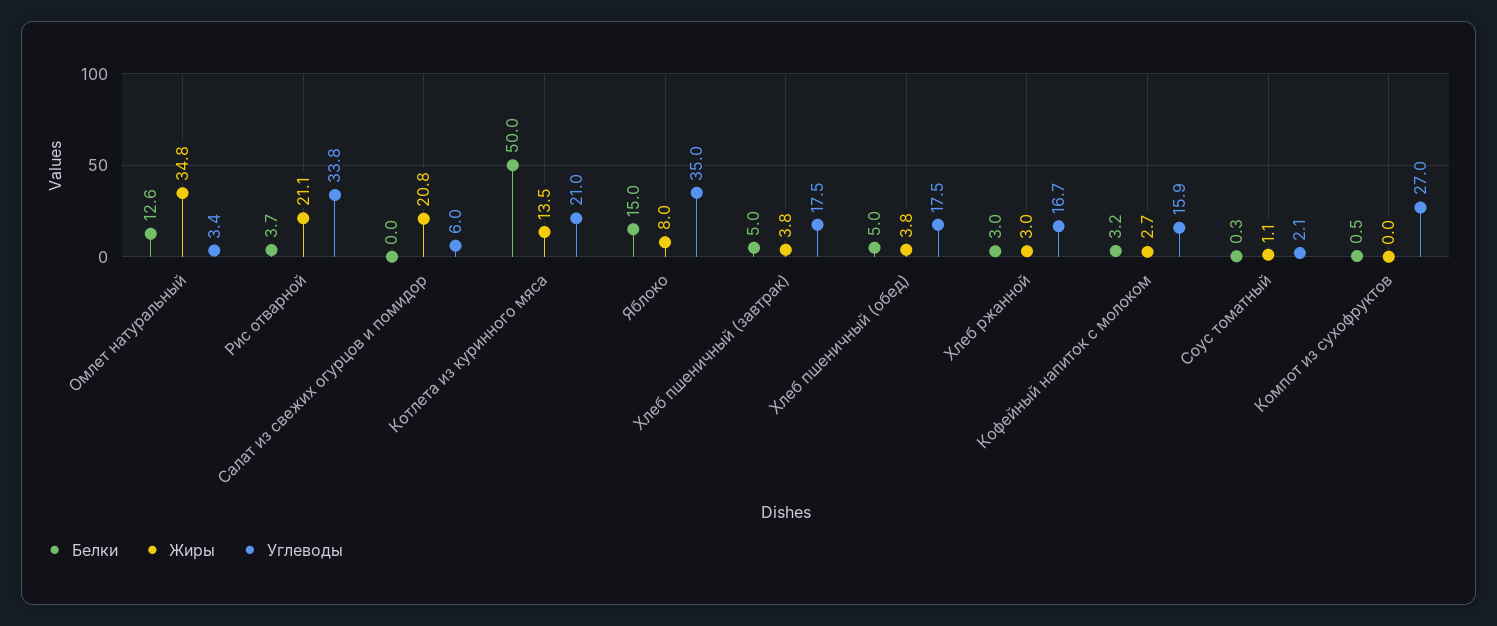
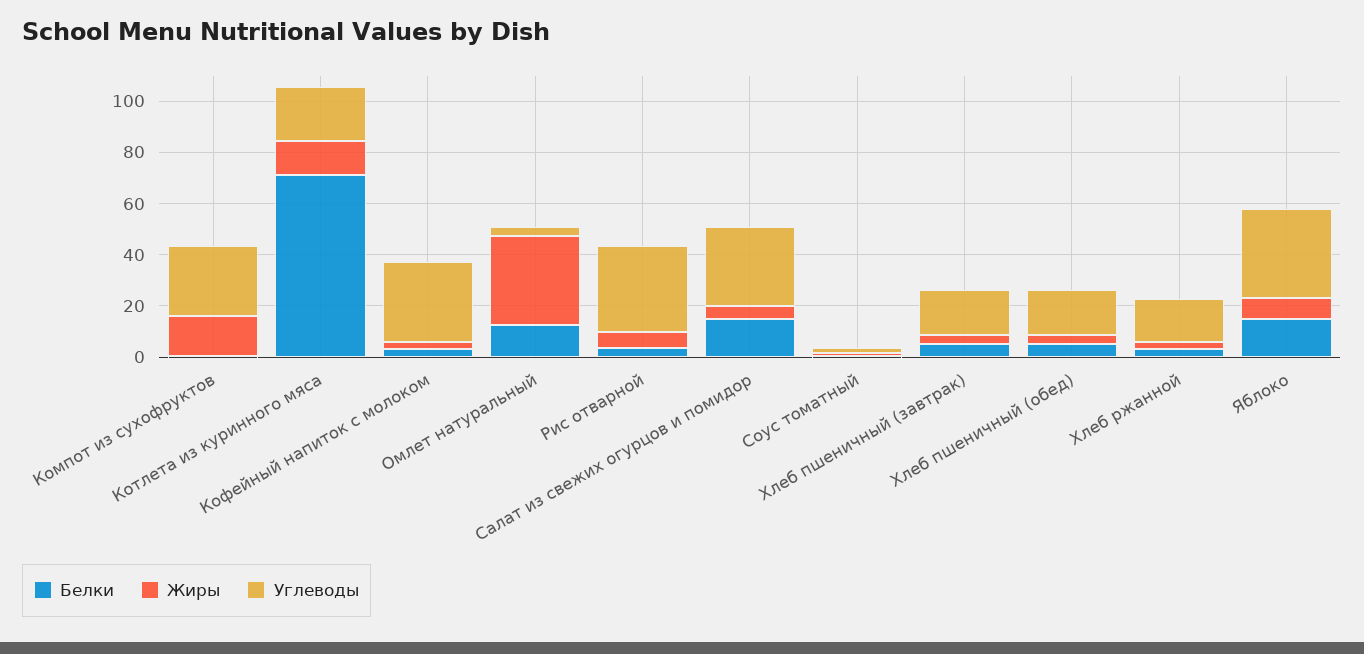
  {
    "Белки": {
      "Омлет натуральный": 12.6,
      "Рис отварной": 3.7,
-     "Салат из свежих огурцов и помидор": 0,
+     "Салат из свежих огурцов и помидор": 15,
-     "Котлета из куринного мяса": 50,
+     "Котлета из куринного мяса": 70,
      "Яблоко": 15,
      "Хлеб пшеничный (завтрак)": 5,
      "Хлеб пшеничный (обед)": 5,
      "Хлеб ржанной": 3,
      "Кофейный напиток с молоком": 3.2,
      "Соус томатный": 0.3,
      "Компот из сухофруктов": 0.5
    },
    "Жиры": {
      "Омлет натуральный": 34.8,
-     "Рис отварной": 21.1,
+     "Рис отварной": 5,
-     "Салат из свежих огурцов и помидор": 20.8,
+     "Салат из свежих огурцов и помидор": 5,
      "Котлета из куринного мяса": 13.5,
      "Яблоко": 8,
      "Хлеб пшеничный (завтрак)": 3.8,
      "Хлеб пшеничный (обед)": 3.8,
      "Хлеб ржанной": 3,
      "Кофейный напиток с молоком": 2.7,
      "Соус томатный": 1.1,
-     "Компот из сухофруктов": 0
+     "Компот из сухофруктов": 15
    },
    "Углеводы": {
      "Омлет натуральный": 3.4,
      "Рис отварной": 33.8,
-     "Салат из свежих огурцов и помидор": 6,
+     "Салат из свежих огурцов и помидор": 30,
      "Котлета из куринного мяса": 21,
      "Яблоко": 35,
      "Хлеб пшеничный (завтрак)": 17.5,
      "Хлеб пшеничный (обед)": 17.5,
      "Хлеб ржанной": 16.7,
-     "Кофейный напиток с молоком": 15.9,
+     "Кофейный напиток с молоком": 30,
      "Соус томатный": 2.1,
      "Компот из сухофруктов": 27
    }
  }

